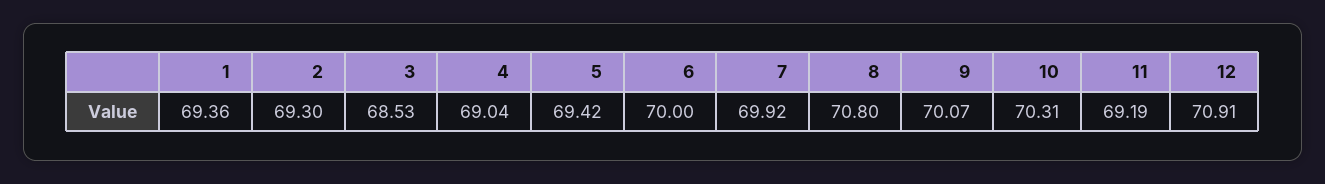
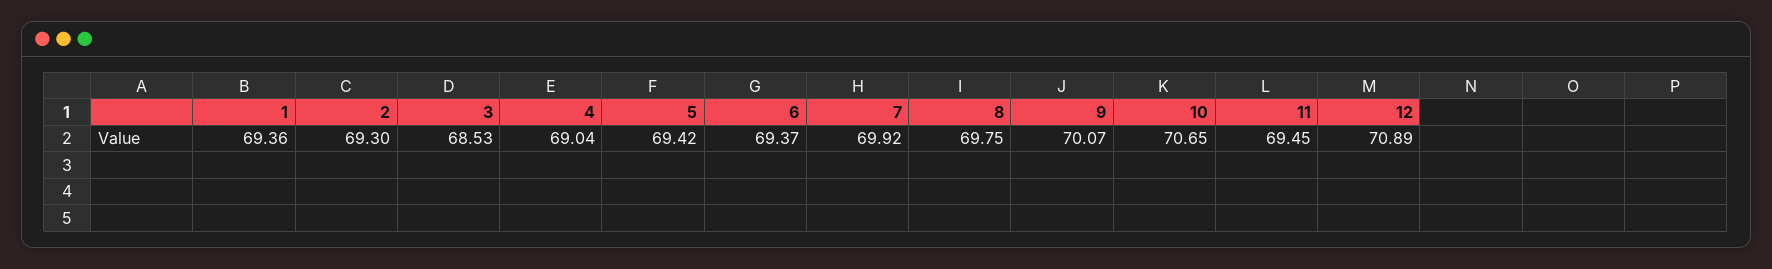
  {
    "1": 69.36,
    "2": 69.3,
    "3": 68.53,
    "4": 69.04,
    "5": 69.42,
-   "6": 70,
+   "6": 69.37,
    "7": 69.92,
-   "8": 70.8,
+   "8": 69.75,
    "9": 70.07,
-   "10": 70.31,
+   "10": 70.65,
-   "11": 69.19,
+   "11": 69.45,
-   "12": 70.91
+   "12": 70.89
  }

